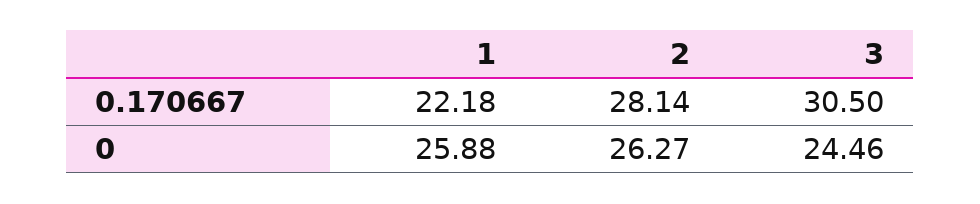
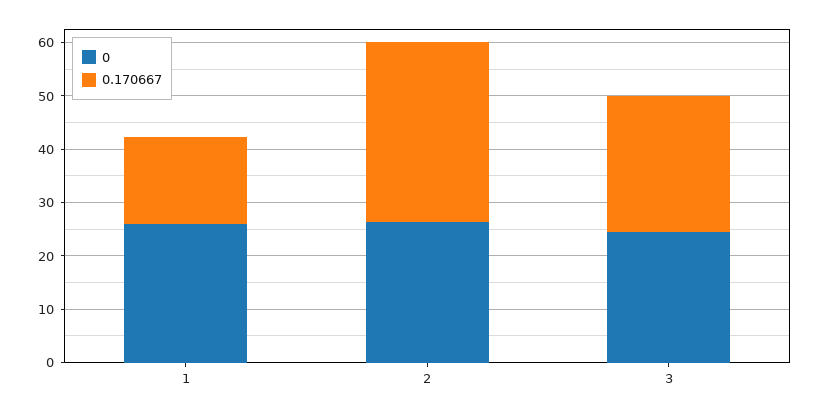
  {
    "0.170667": {
-     "1": 22.18,
+     "1": 16,
-     "2": 28.14,
+     "2": 34,
-     "3": 30.5
+     "3": 26
    },
    "0": {
      "1": 25.88,
      "2": 26.27,
      "3": 24.46
    }
  }

